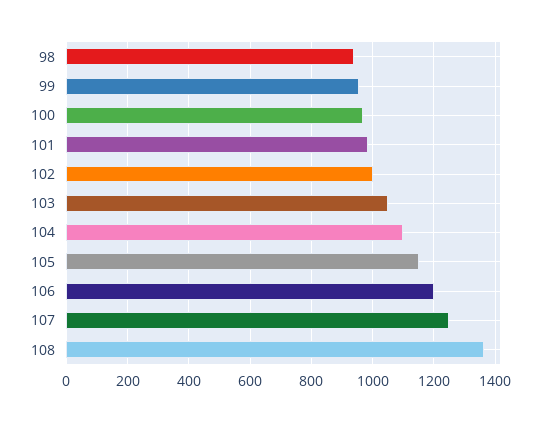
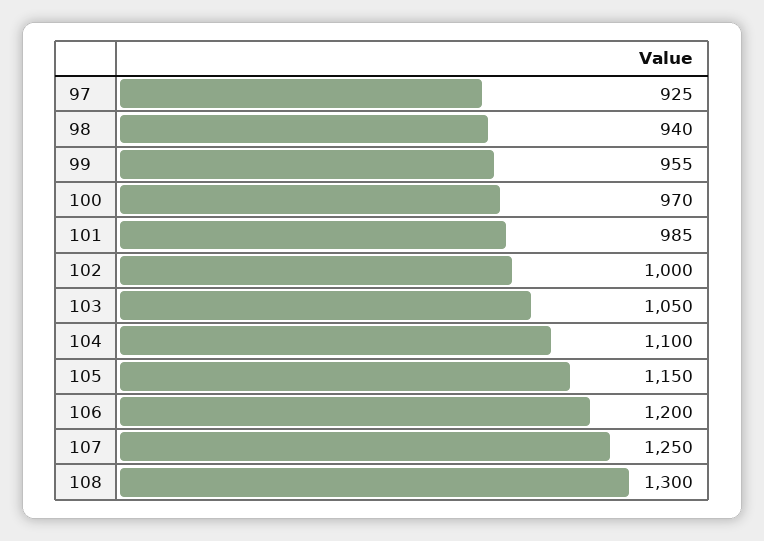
  {
    "98": 940,
    "99": 955,
    "100": 970,
    "101": 985,
    "102": 1000,
    "103": 1050,
    "104": 1100,
    "105": 1150,
    "106": 1200,
    "107": 1250,
-   "108": 1360
+   "108": 1300,
+   "97": 925
  }

